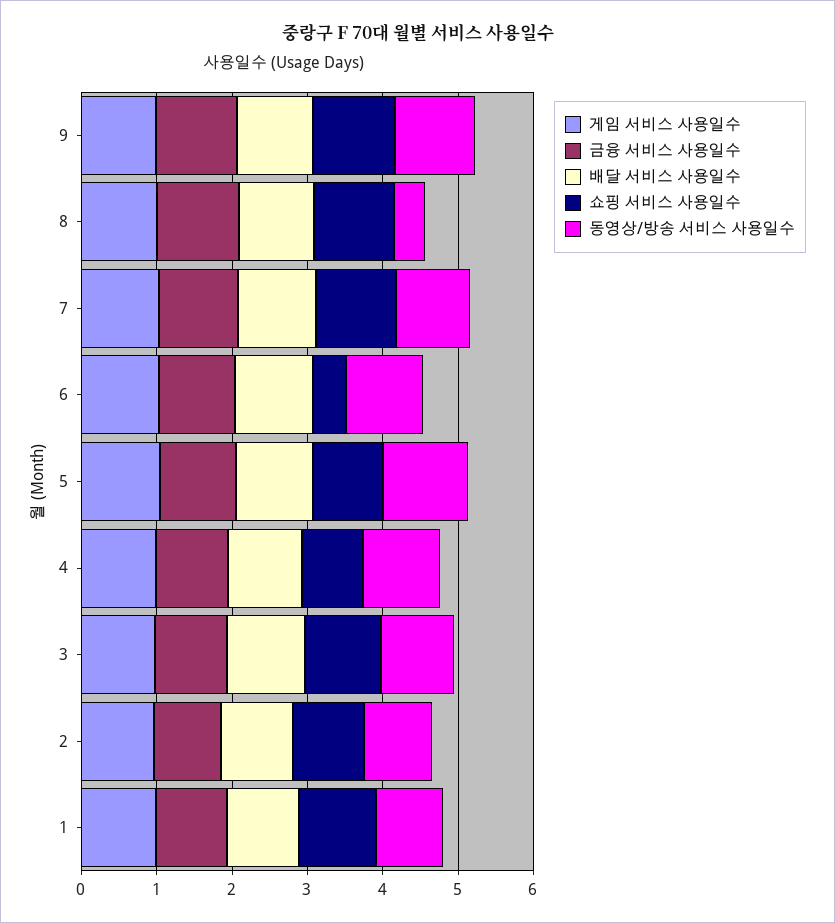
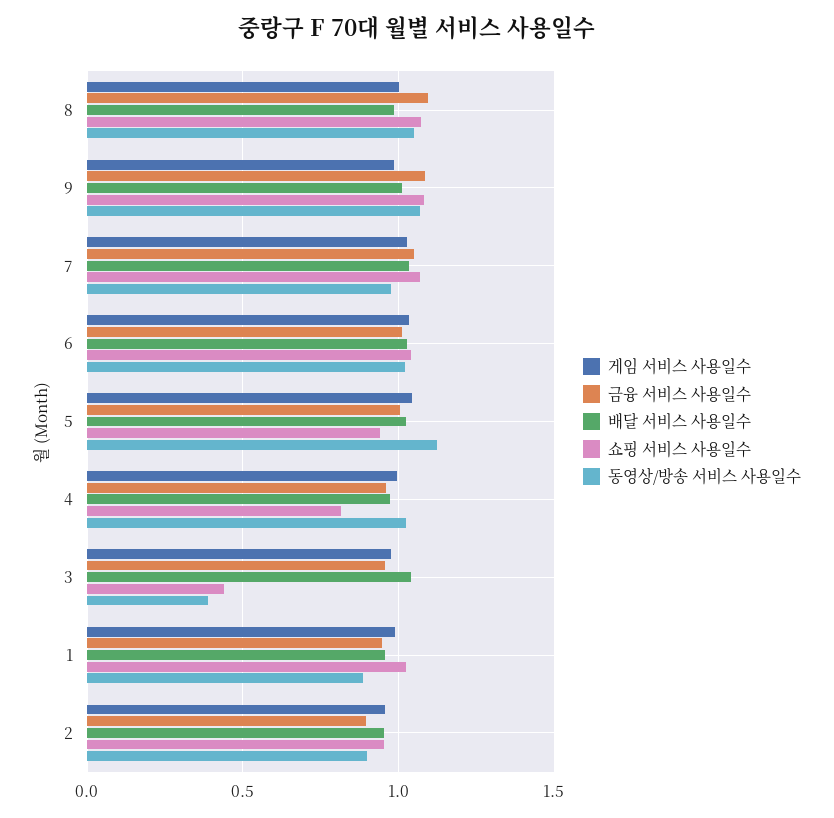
  {
    "게임 서비스 사용일수": {
      "9": 1,
      "8": 1,
      "7": 1.05,
      "6": 1.05,
      "5": 1.05,
      "4": 1,
      "3": 0.95,
      "2": 0.95,
      "1": 1
    },
    "금융 서비스 사용일수": {
      "9": 1.1,
      "8": 1.1,
      "7": 1.05,
      "6": 1,
      "5": 1,
      "4": 0.95,
      "3": 0.95,
      "2": 0.9,
      "1": 0.95
    },
    "배달 서비스 사용일수": {
      "9": 1,
      "8": 1,
      "7": 1.05,
      "6": 1.05,
      "5": 1,
      "4": 0.95,
      "3": 1.05,
      "2": 0.95,
      "1": 0.95
    },
    "쇼핑 서비스 사용일수": {
      "9": 1.1,
      "8": 1.05,
      "7": 1.05,
-     "6": 0.4,
+     "6": 1.05,
      "5": 0.95,
      "4": 0.8,
-     "3": 1,
+     "3": 0.45,
      "2": 0.95,
      "1": 1
    },
    "동영상/방송 서비스 사용일수": {
      "9": 1.05,
-     "8": 0.4,
+     "8": 1.05,
      "7": 1,
      "6": 1,
      "5": 1.1,
      "4": 1,
-     "3": 1,
+     "3": 0.4,
      "2": 0.9,
      "1": 0.9
    }
  }

